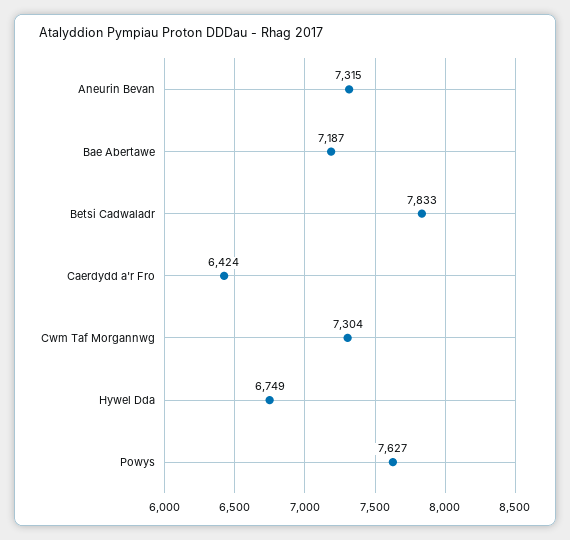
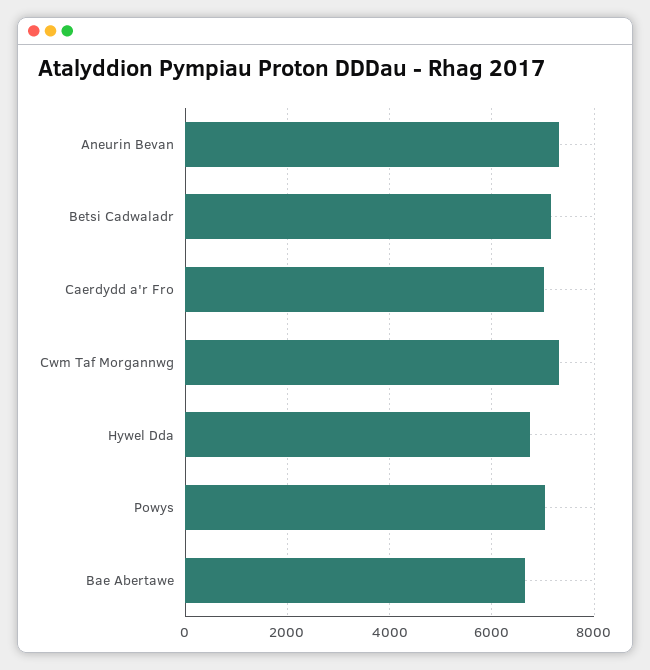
  {
    "Aneurin Bevan": 7315,
-   "Bae Abertawe": 7187,
+   "Bae Abertawe": 6600,
-   "Betsi Cadwaladr": 7833,
+   "Betsi Cadwaladr": 7200,
-   "Caerdydd a'r Fro": 6424,
+   "Caerdydd a'r Fro": 7000,
    "Cwm Taf Morgannwg": 7304,
    "Hywel Dda": 6749,
-   "Powys": 7627
+   "Powys": 7000
  }

